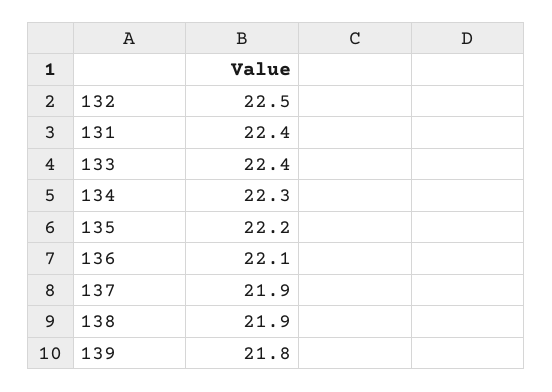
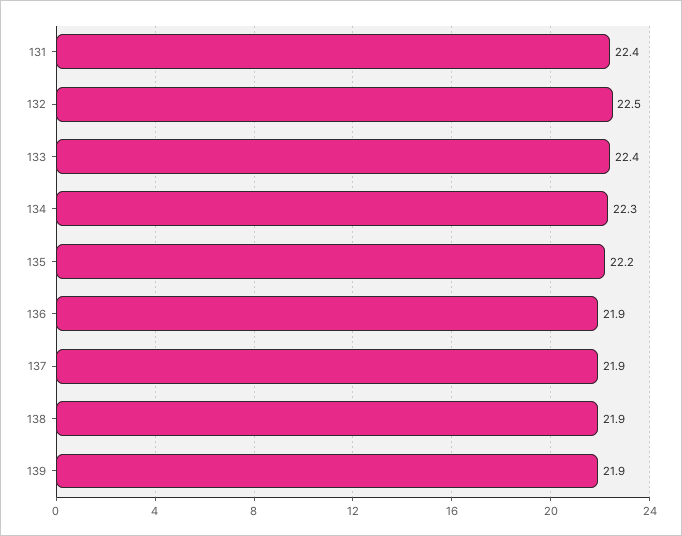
  {
    "132": 22.5,
    "131": 22.4,
    "133": 22.4,
    "134": 22.3,
    "135": 22.2,
-   "136": 22.1,
+   "136": 21.9,
    "137": 21.9,
    "138": 21.9,
-   "139": 21.8
+   "139": 21.9
  }

